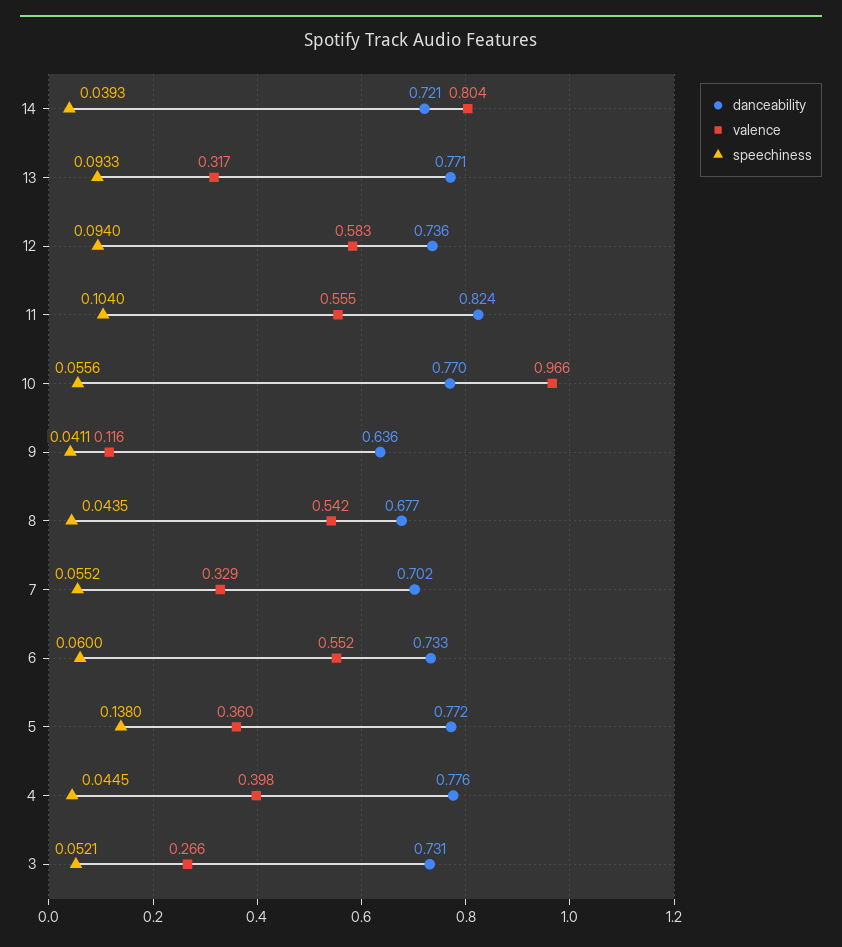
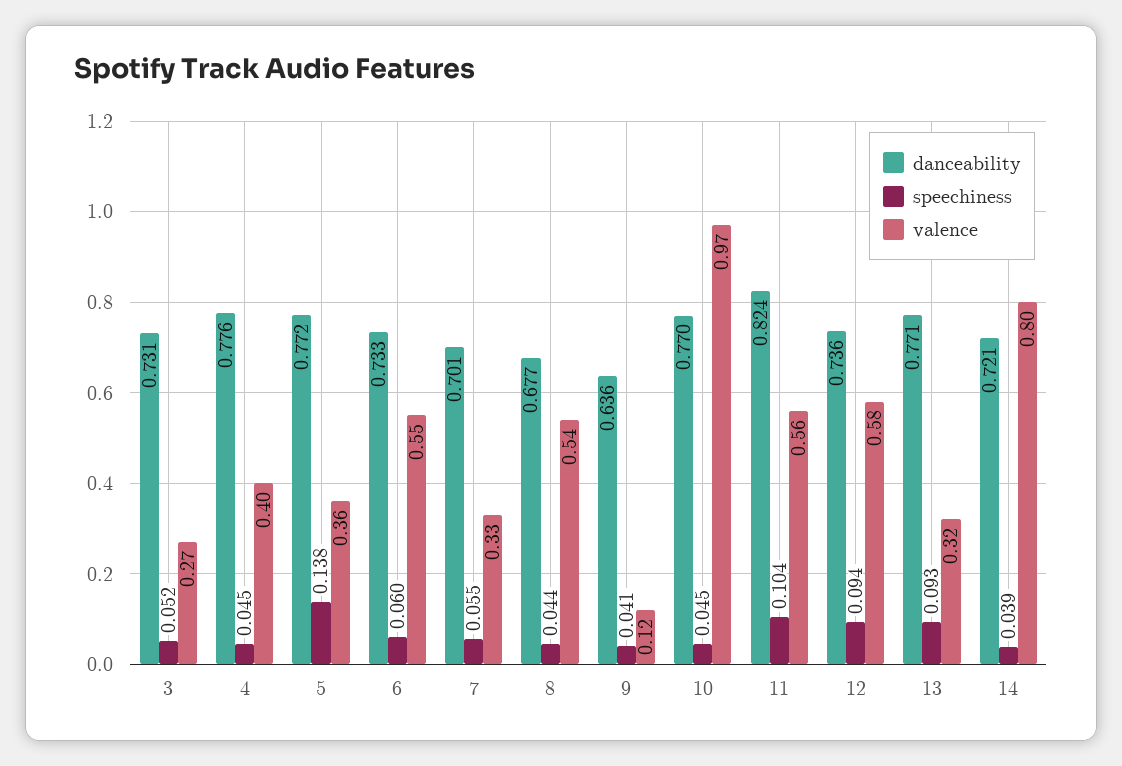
  {
    "danceability": {
      "14": 0.721,
      "13": 0.771,
      "12": 0.736,
      "11": 0.824,
      "10": 0.77,
      "9": 0.636,
      "8": 0.677,
-     "7": 0.702,
+     "7": 0.701,
      "6": 0.733,
      "5": 0.772,
      "4": 0.776,
      "3": 0.731
    },
    "valence": {
      "14": 0.804,
      "13": 0.317,
      "12": 0.583,
      "11": 0.555,
      "10": 0.966,
      "9": 0.116,
      "8": 0.542,
      "7": 0.329,
      "6": 0.552,
      "5": 0.36,
      "4": 0.398,
      "3": 0.266
    },
    "speechiness": {
      "14": 0.0393,
      "13": 0.0933,
      "12": 0.094,
      "11": 0.104,
-     "10": 0.0556,
+     "10": 0.045,
      "9": 0.0411,
      "8": 0.0435,
      "7": 0.0552,
      "6": 0.06,
      "5": 0.138,
      "4": 0.0445,
      "3": 0.0521
    }
  }

